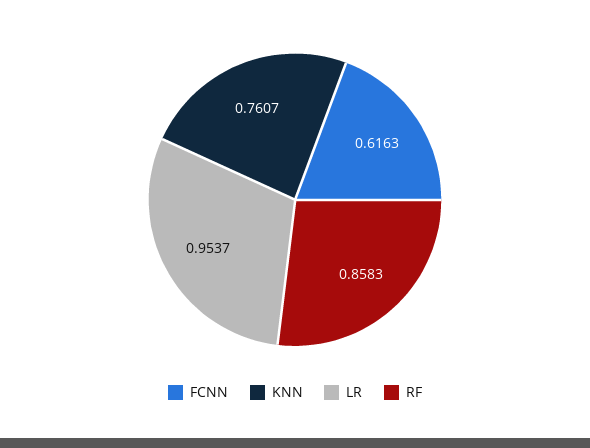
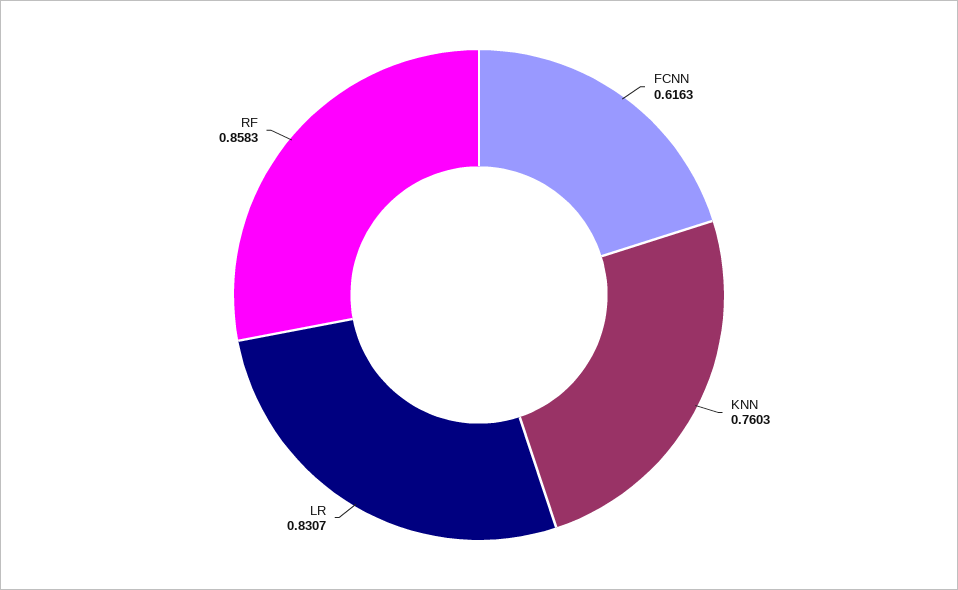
  {
    "FCNN": 0.6163,
-   "KNN": 0.7607,
+   "KNN": 0.7603,
-   "LR": 0.9537,
+   "LR": 0.8307,
    "RF": 0.8583
  }

